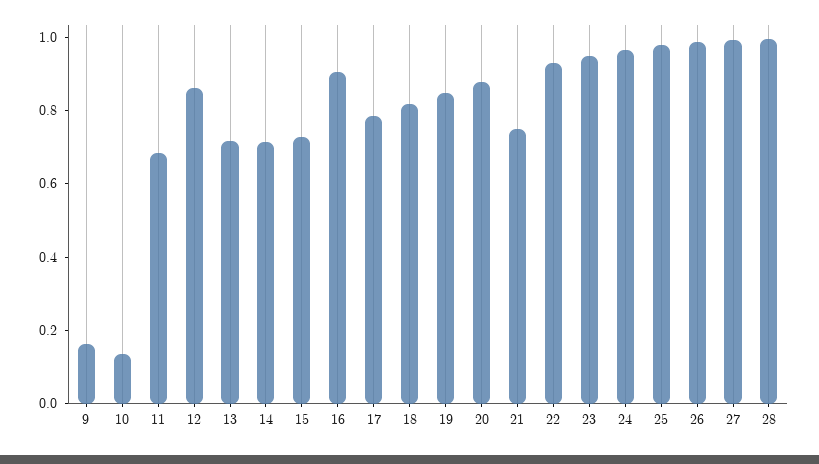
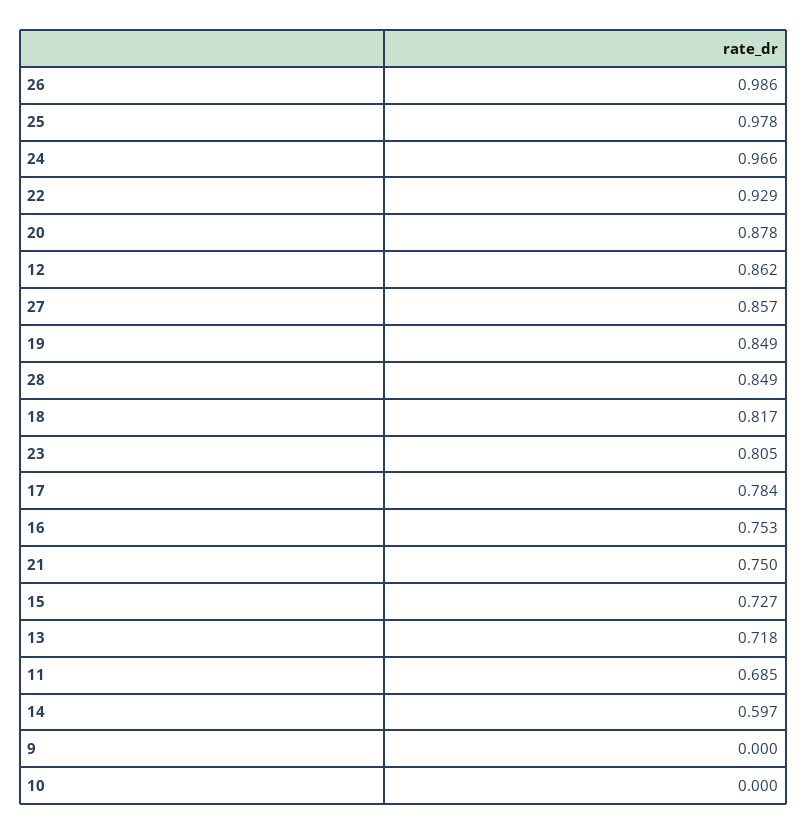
  {
-   "9": 0.15,
+   "9": 0,
-   "10": 0.15,
+   "10": 0,
    "11": 0.685,
    "12": 0.862,
    "13": 0.718,
-   "14": 0.7,
+   "14": 0.597,
    "15": 0.727,
-   "16": 0.9,
+   "16": 0.753,
    "17": 0.784,
    "18": 0.817,
    "19": 0.849,
    "20": 0.878,
    "21": 0.75,
    "22": 0.929,
-   "23": 0.95,
+   "23": 0.805,
    "24": 0.966,
    "25": 0.978,
    "26": 0.986,
-   "27": 1,
+   "27": 0.857,
-   "28": 1
+   "28": 0.849
  }

